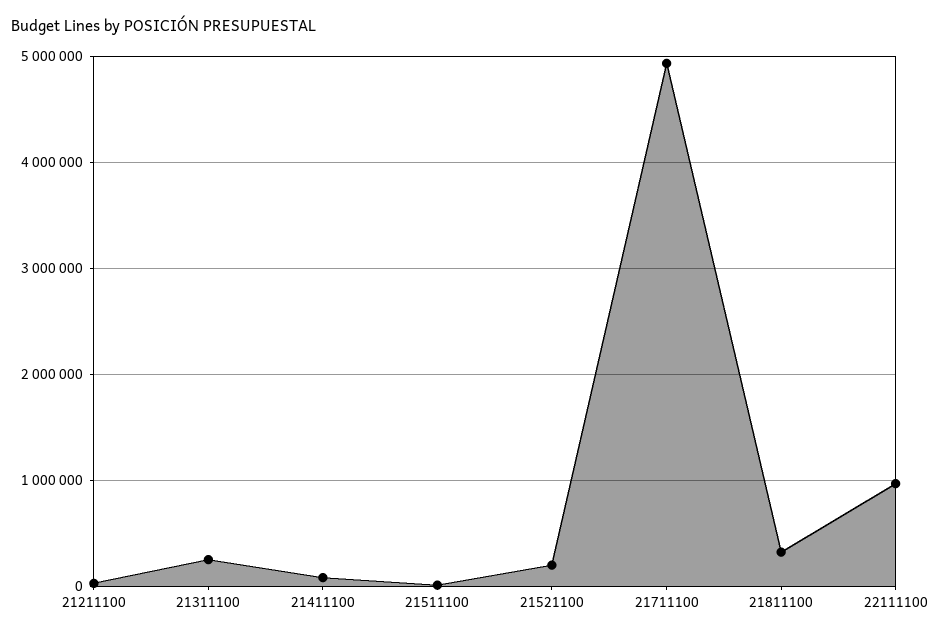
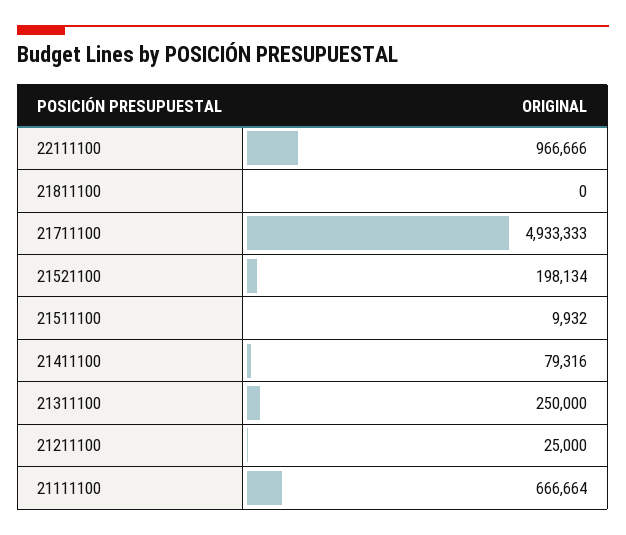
  {
    "21211100": 25000,
    "21311100": 250000,
    "21411100": 79316,
    "21511100": 9932,
    "21521100": 198134,
    "21711100": 4933333,
-   "21811100": 300000,
+   "21811100": 0,
-   "22111100": 966666
+   "22111100": 966666,
+   "21111100": 666664
  }

